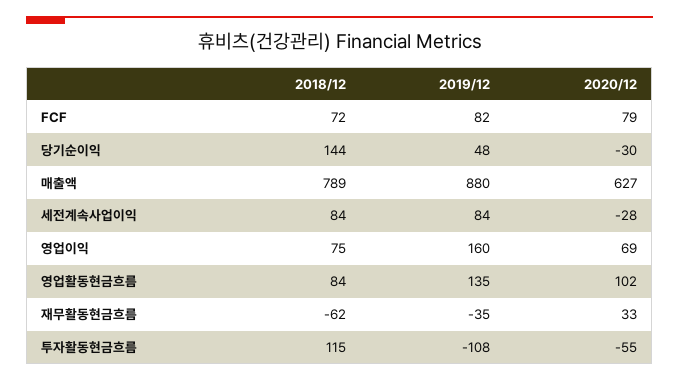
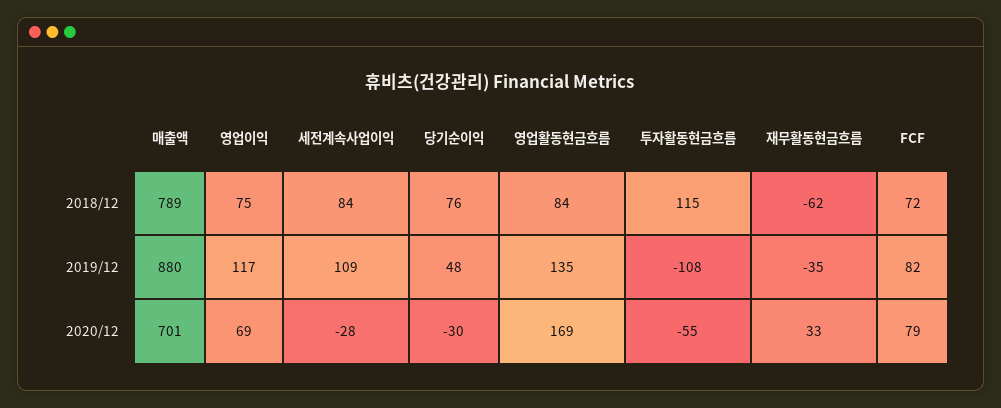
  {
    "2018/12": {
      "FCF": 72,
-     "당기순이익": 144,
+     "당기순이익": 76,
      "매출액": 789,
      "세전계속사업이익": 84,
      "영업이익": 75,
      "영업활동현금흐름": 84,
      "재무활동현금흐름": -62,
      "투자활동현금흐름": 115
    },
    "2019/12": {
      "FCF": 82,
      "당기순이익": 48,
      "매출액": 880,
-     "세전계속사업이익": 84,
+     "세전계속사업이익": 109,
-     "영업이익": 160,
+     "영업이익": 117,
      "영업활동현금흐름": 135,
      "재무활동현금흐름": -35,
      "투자활동현금흐름": -108
    },
    "2020/12": {
      "FCF": 79,
      "당기순이익": -30,
-     "매출액": 627,
+     "매출액": 701,
      "세전계속사업이익": -28,
      "영업이익": 69,
-     "영업활동현금흐름": 102,
+     "영업활동현금흐름": 169,
      "재무활동현금흐름": 33,
      "투자활동현금흐름": -55
    }
  }

